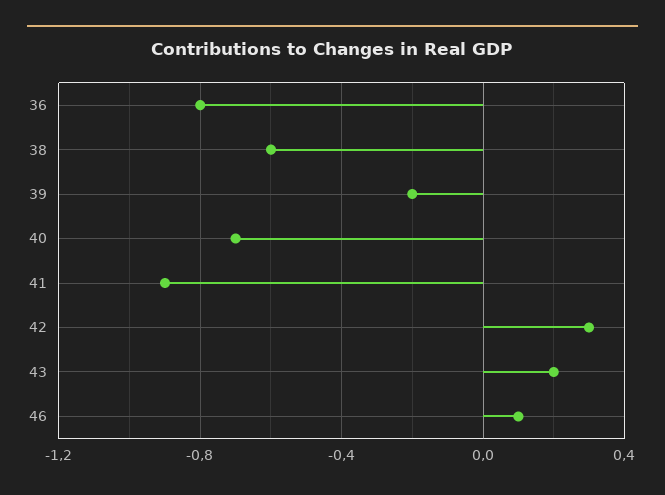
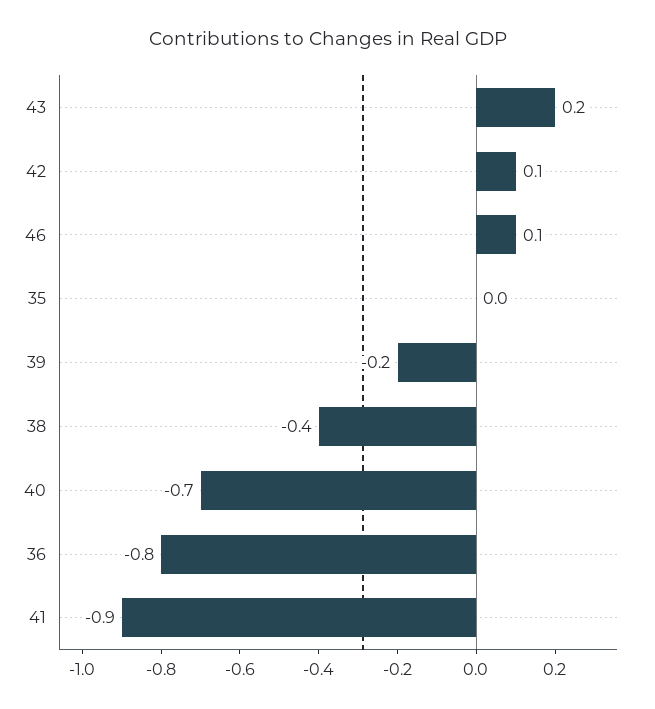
  {
    "36": -0.8,
-   "38": -0.6,
+   "38": -0.4,
    "39": -0.2,
    "40": -0.7,
    "41": -0.9,
-   "42": 0.3,
+   "42": 0.1,
    "43": 0.2,
-   "46": 0.1
+   "46": 0.1,
+   "35": 0
  }

